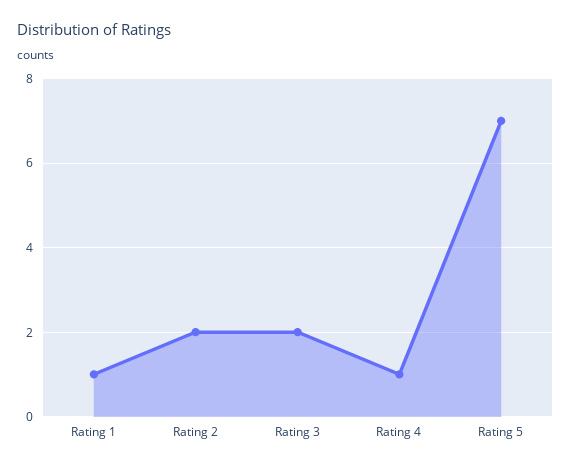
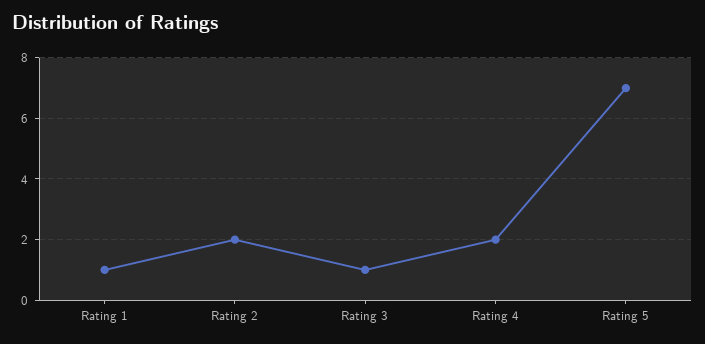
  {
    "Rating 1": 1,
    "Rating 2": 2,
-   "Rating 3": 2,
+   "Rating 3": 1,
-   "Rating 4": 1,
+   "Rating 4": 2,
    "Rating 5": 7
  }

